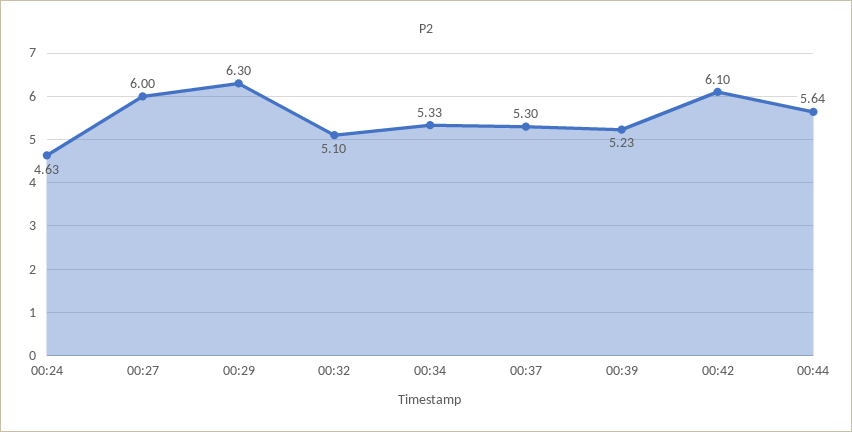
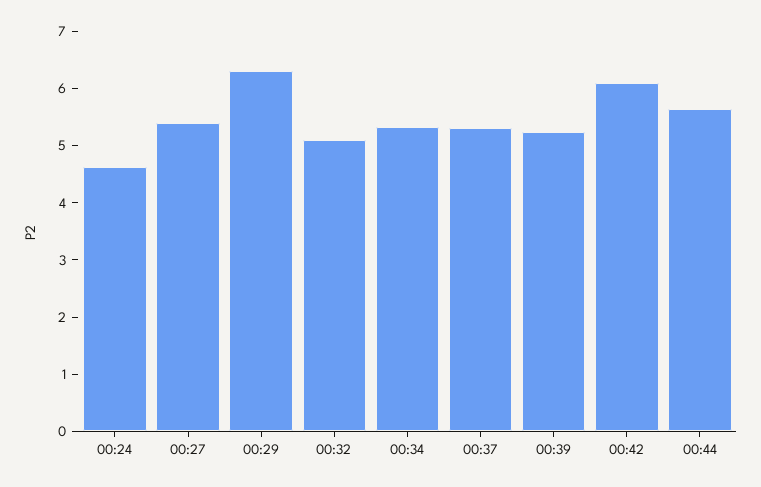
  {
    "00:24": 4.63,
-   "00:27": 6,
+   "00:27": 5.4,
    "00:29": 6.3,
    "00:32": 5.1,
    "00:34": 5.33,
    "00:37": 5.3,
    "00:39": 5.23,
    "00:42": 6.1,
    "00:44": 5.64
  }

